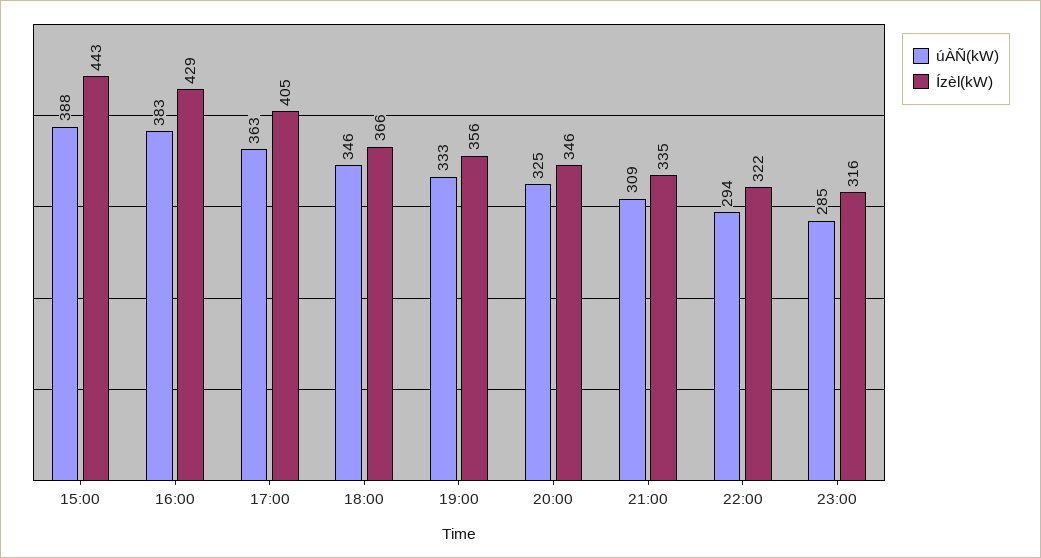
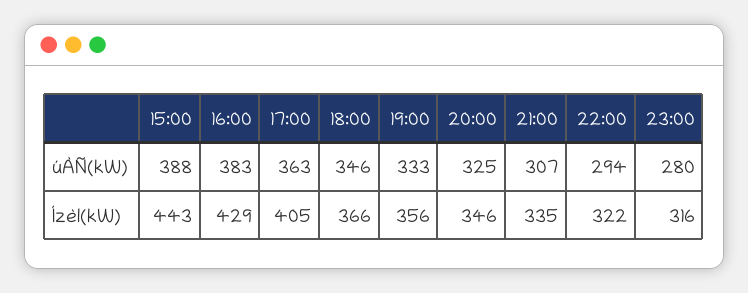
  {
    "úÀÑ(kW)": {
      "15:00": 388,
      "16:00": 383,
      "17:00": 363,
      "18:00": 346,
      "19:00": 333,
      "20:00": 325,
-     "21:00": 309,
+     "21:00": 307,
      "22:00": 294,
-     "23:00": 285
+     "23:00": 280
    },
    "Ízèl(kW)": {
      "15:00": 443,
      "16:00": 429,
      "17:00": 405,
      "18:00": 366,
      "19:00": 356,
      "20:00": 346,
      "21:00": 335,
      "22:00": 322,
      "23:00": 316
    }
  }

